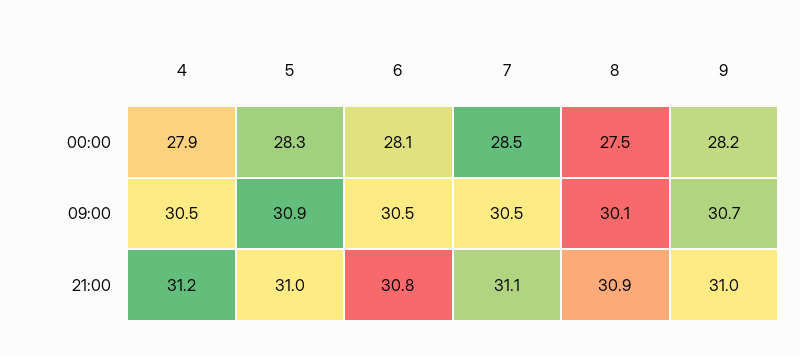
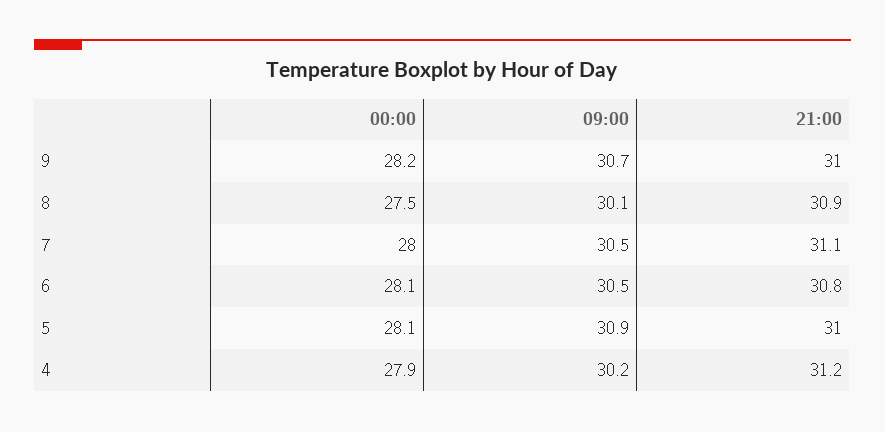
  {
    "4": {
      "00:00": 27.9,
-     "09:00": 30.5,
+     "09:00": 30.2,
      "21:00": 31.2
    },
    "5": {
-     "00:00": 28.3,
+     "00:00": 28.1,
      "09:00": 30.9,
      "21:00": 31
    },
    "6": {
      "00:00": 28.1,
      "09:00": 30.5,
      "21:00": 30.8
    },
    "7": {
-     "00:00": 28.5,
+     "00:00": 28,
      "09:00": 30.5,
      "21:00": 31.1
    },
    "8": {
      "00:00": 27.5,
      "09:00": 30.1,
      "21:00": 30.9
    },
    "9": {
      "00:00": 28.2,
      "09:00": 30.7,
      "21:00": 31
    }
  }

